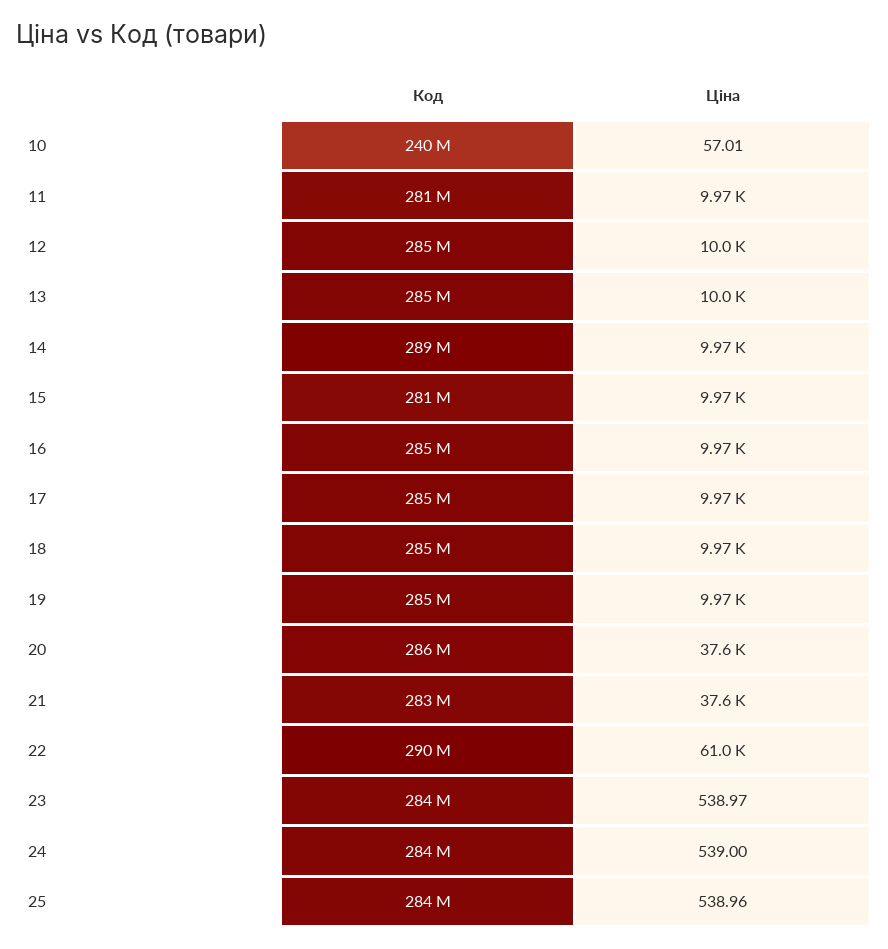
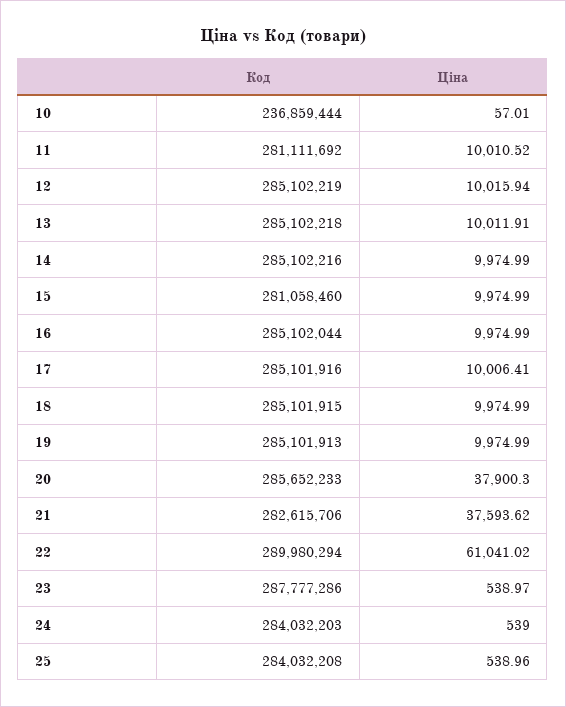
  {
    "Код": {
-     "10": 240000000,
+     "10": 236859444,
      "11": 281111692,
      "12": 285102219,
      "13": 285102218,
-     "14": 289000000,
+     "14": 285102216,
      "15": 281058460,
      "16": 285102044,
      "17": 285101916,
      "18": 285101915,
      "19": 285101913,
      "20": 285652233,
      "21": 282615706,
      "22": 289980294,
-     "23": 284000000,
+     "23": 287777286,
      "24": 284032203,
      "25": 284032208
    },
    "Ціна": {
      "10": 57.01,
-     "11": 9970,
+     "11": 10010.52,
      "12": 10015.94,
      "13": 10011.91,
      "14": 9974.99,
      "15": 9974.99,
      "16": 9974.99,
-     "17": 9970,
+     "17": 10006.41,
      "18": 9974.99,
      "19": 9974.99,
-     "20": 37600,
+     "20": 37900.3,
      "21": 37593.62,
      "22": 61041.02,
      "23": 538.97,
      "24": 539,
      "25": 538.96
    }
  }

